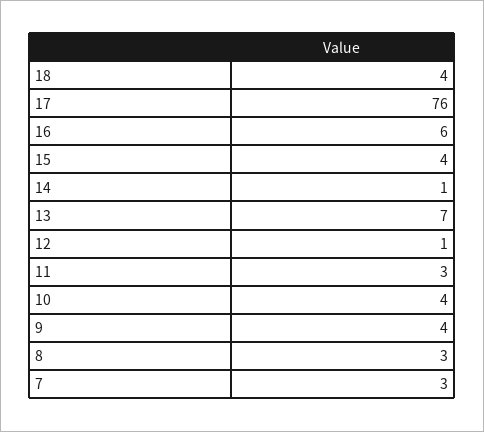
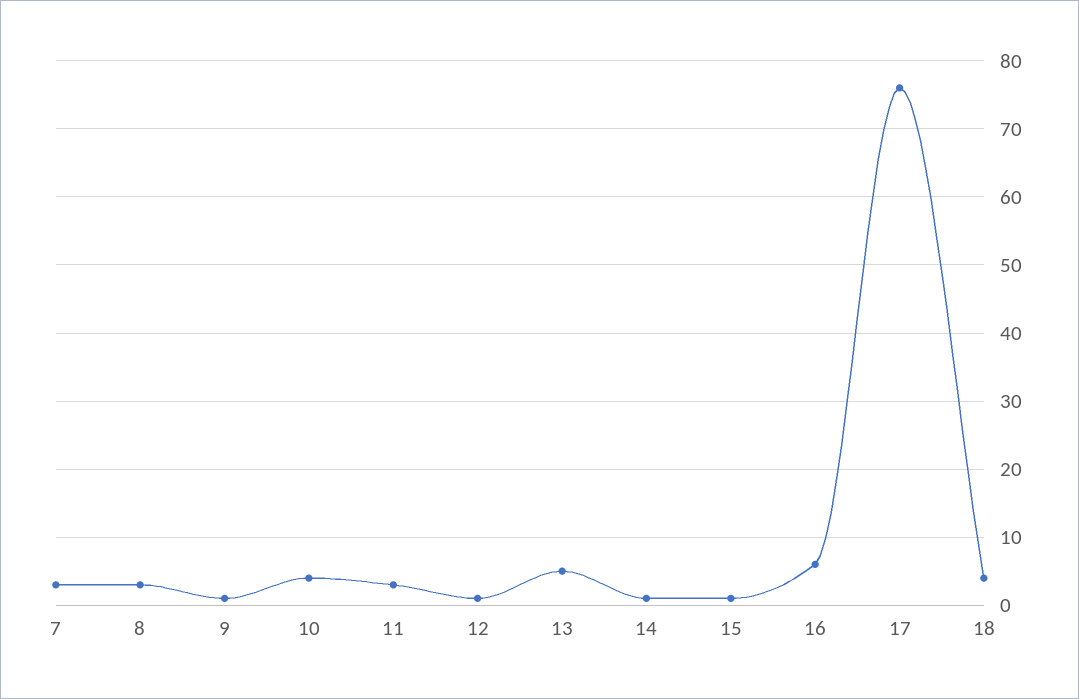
  {
    "18": 4,
    "17": 76,
    "16": 6,
-   "15": 4,
+   "15": 1,
    "14": 1,
-   "13": 7,
+   "13": 5,
    "12": 1,
    "11": 3,
    "10": 4,
-   "9": 4,
+   "9": 1,
    "8": 3,
    "7": 3
  }

